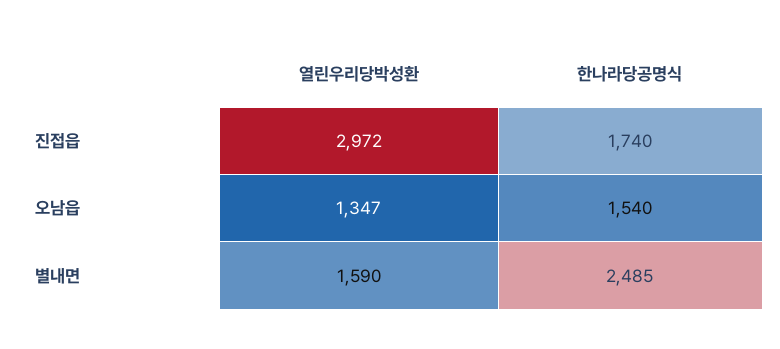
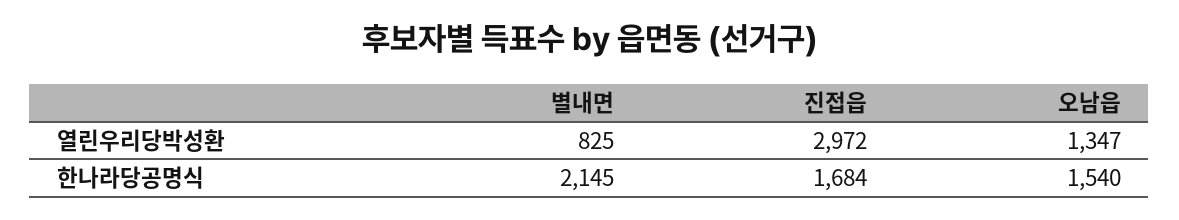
  {
    "열린우리당박성환": {
      "진접읍": 2972,
      "오남읍": 1347,
-     "별내면": 1590
+     "별내면": 825
    },
    "한나라당공명식": {
-     "진접읍": 1740,
+     "진접읍": 1684,
      "오남읍": 1540,
-     "별내면": 2485
+     "별내면": 2145
    }
  }

